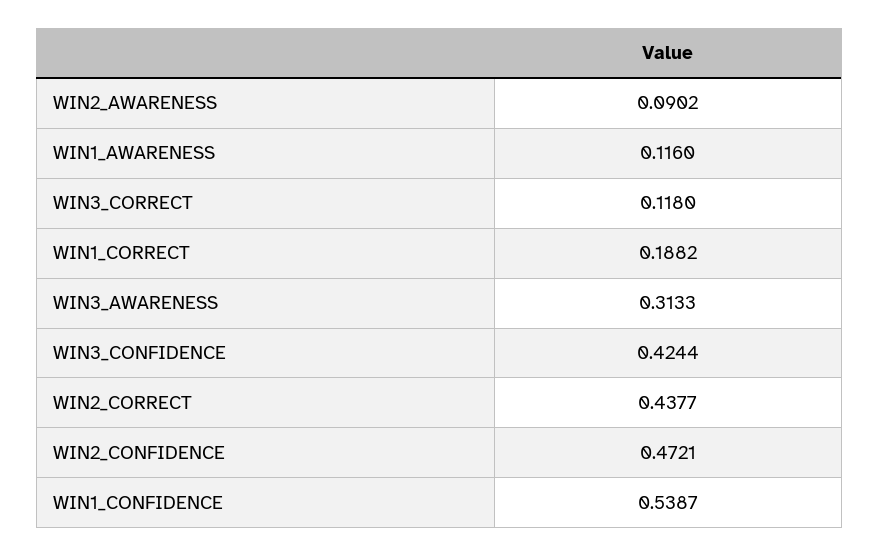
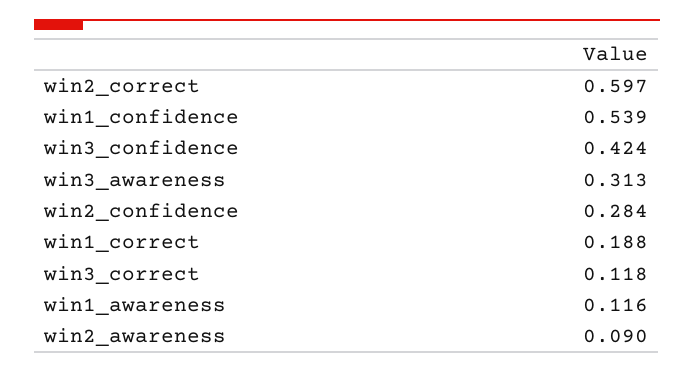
  {
    "WIN2_AWARENESS": 0.0902,
    "WIN1_AWARENESS": 0.116,
    "WIN3_CORRECT": 0.118,
    "WIN1_CORRECT": 0.1882,
    "WIN3_AWARENESS": 0.3133,
    "WIN3_CONFIDENCE": 0.4244,
-   "WIN2_CORRECT": 0.4377,
+   "WIN2_CORRECT": 0.597,
-   "WIN2_CONFIDENCE": 0.4721,
+   "WIN2_CONFIDENCE": 0.284,
    "WIN1_CONFIDENCE": 0.5387
  }

